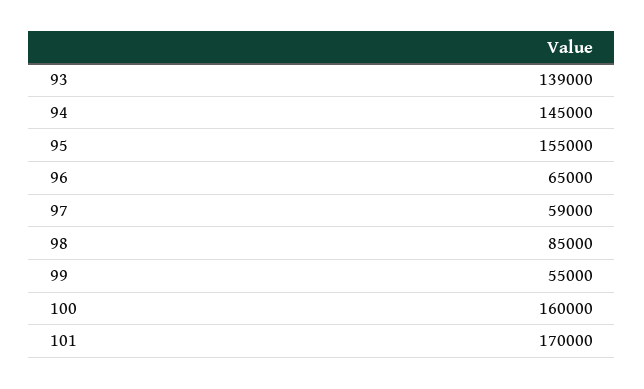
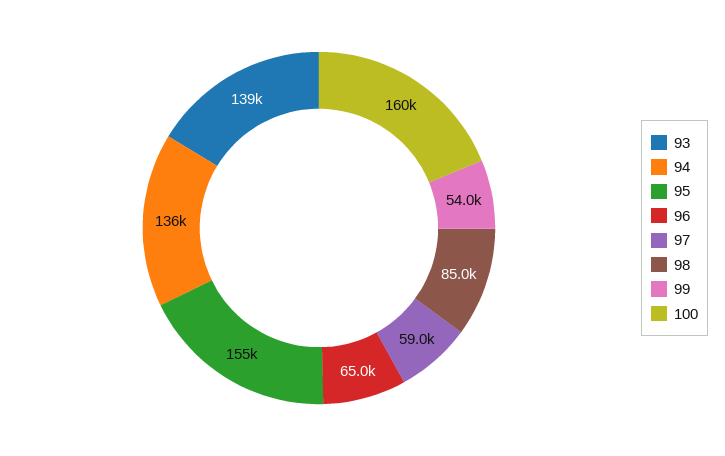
  {
    "93": 139000,
-   "94": 145000,
+   "94": 136000,
    "95": 155000,
    "96": 65000,
    "97": 59000,
    "98": 85000,
-   "99": 55000,
+   "99": 54000,
-   "100": 160000,
+   "100": 160000
-   "101": 170000
  }

